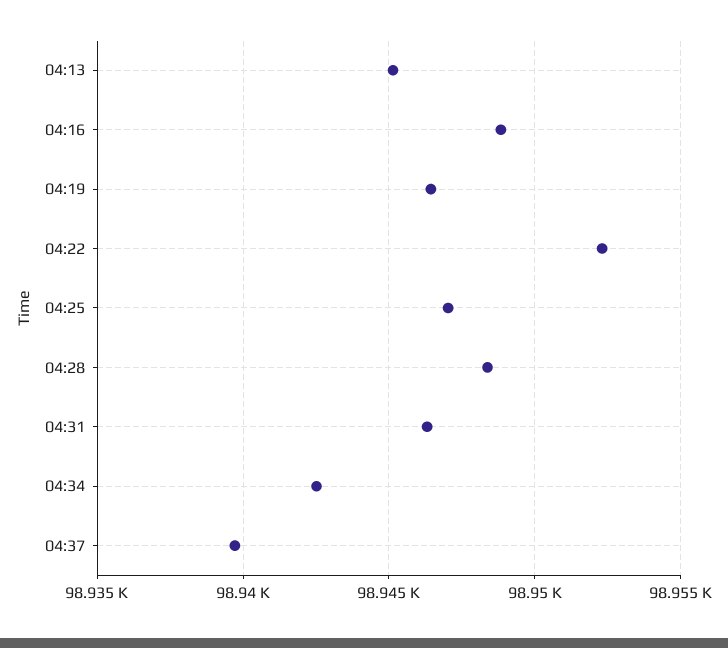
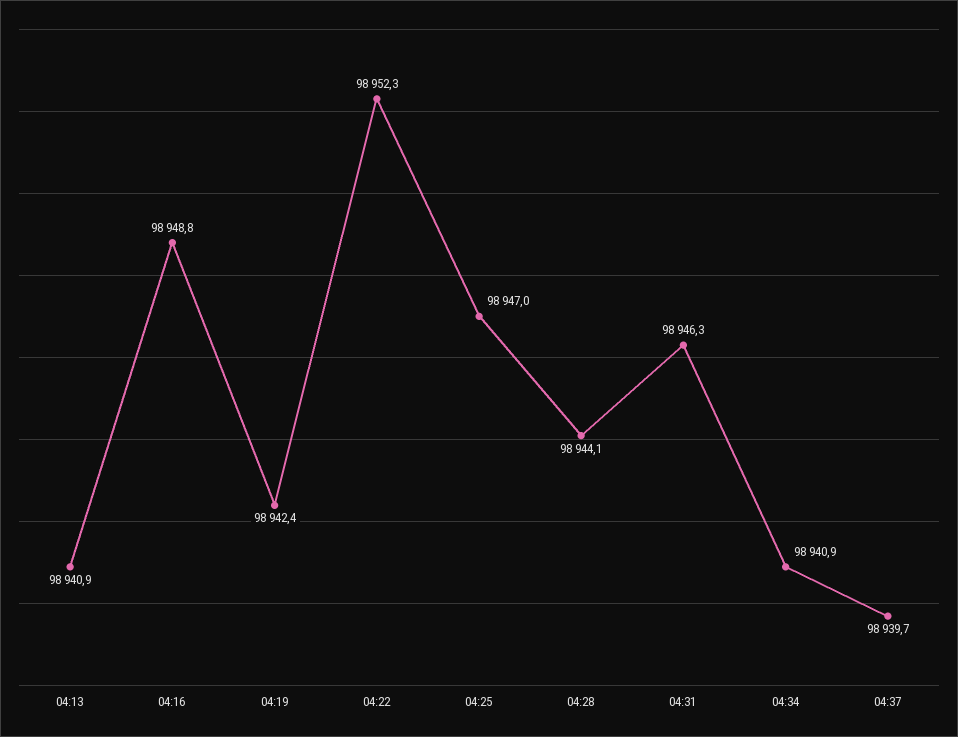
  {
-   "04:13": 98945,
+   "04:13": 98940.9,
    "04:16": 98948.8,
-   "04:19": 98946.5,
+   "04:19": 98942.4,
    "04:22": 98952.3,
    "04:25": 98947,
-   "04:28": 98948.5,
+   "04:28": 98944.1,
    "04:31": 98946.3,
-   "04:34": 98942.5,
+   "04:34": 98940.9,
    "04:37": 98939.7
  }

